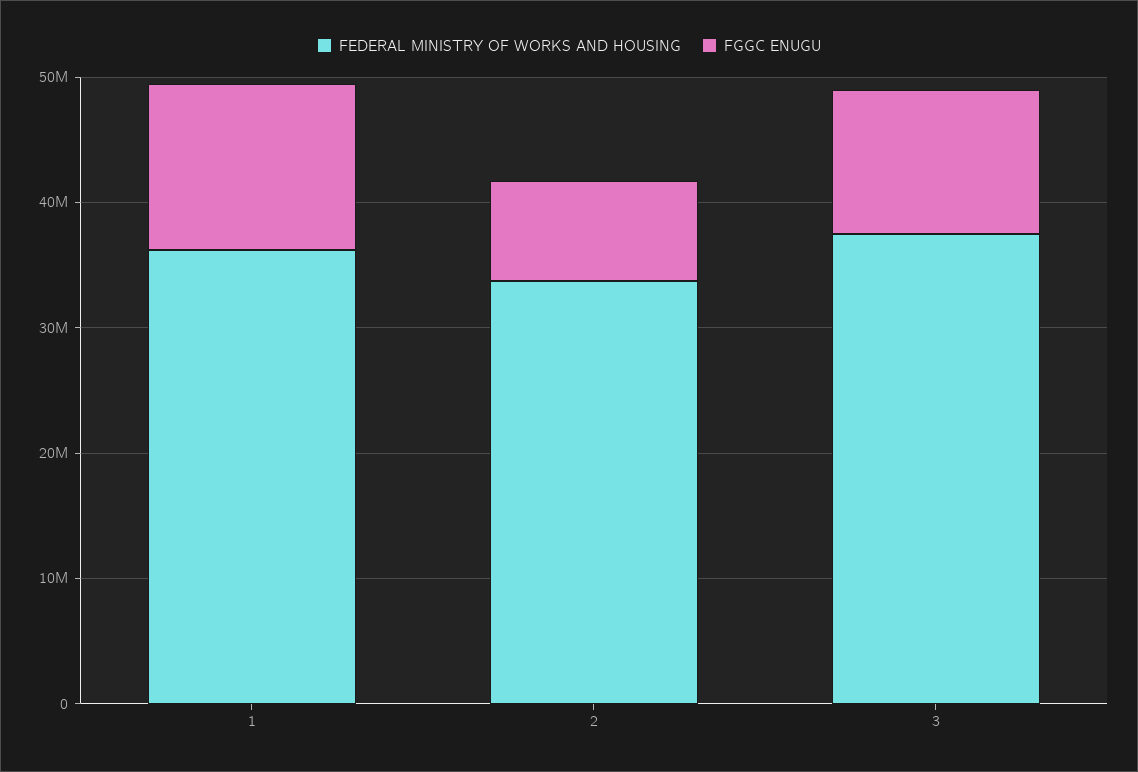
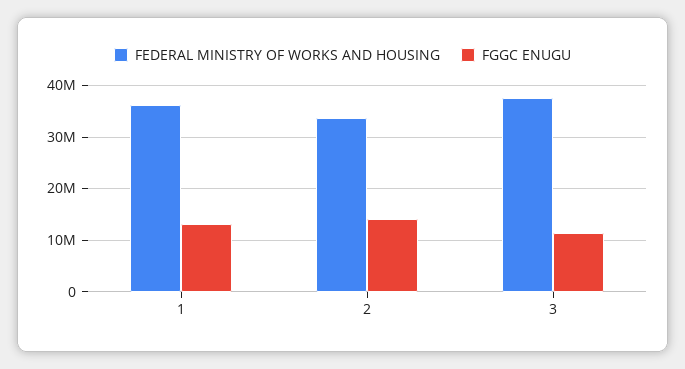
  {
    "FEDERAL MINISTRY OF WORKS AND HOUSING": {
      "1": 36000000,
      "2": 34000000,
      "3": 38000000
    },
    "FGGC ENUGU": {
      "1": 14000000,
-     "2": 8000000,
+     "2": 14000000,
      "3": 12000000
    }
  }

